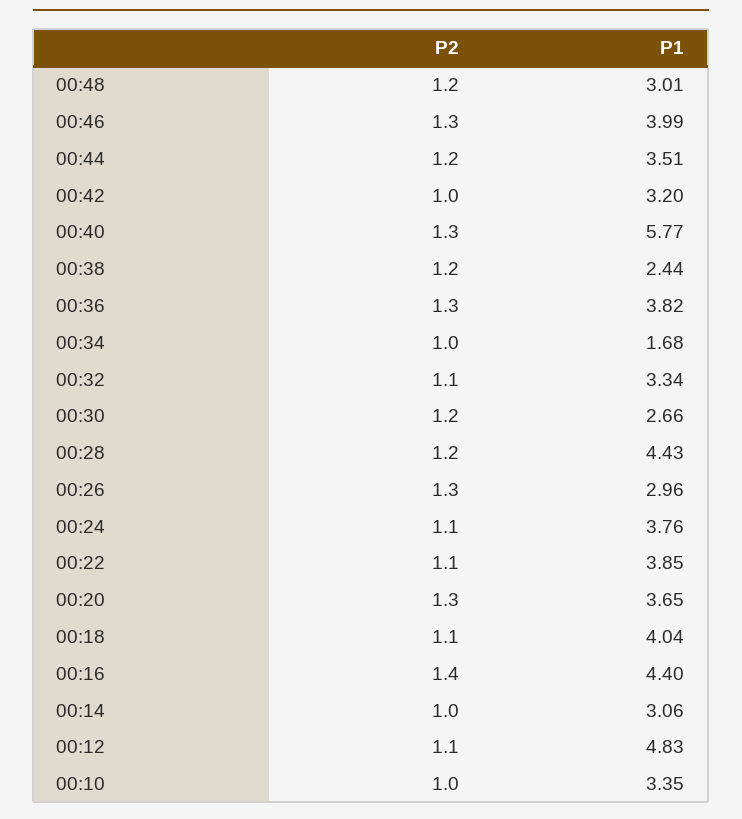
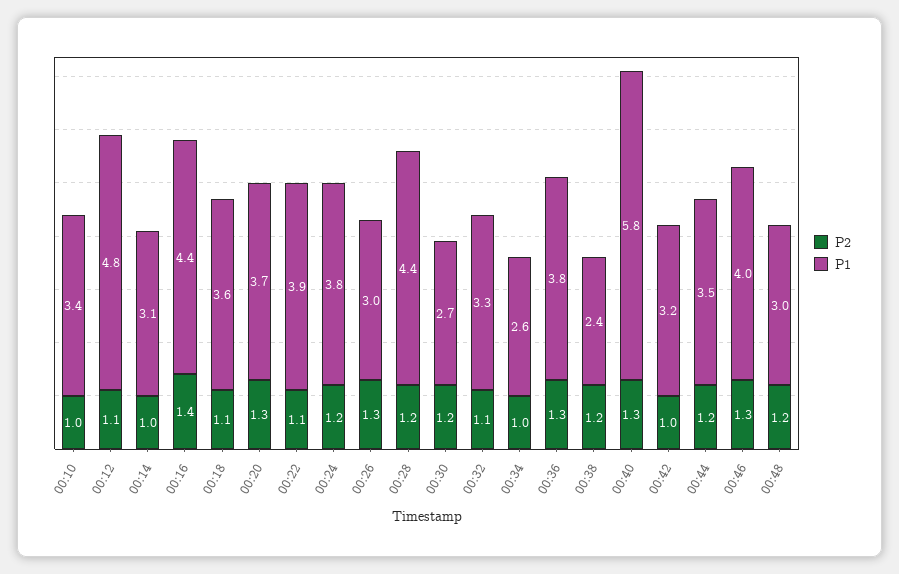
  {
    "P2": {
      "00:48": 1.2,
      "00:46": 1.3,
      "00:44": 1.2,
      "00:42": 1,
      "00:40": 1.3,
      "00:38": 1.2,
      "00:36": 1.3,
      "00:34": 1,
      "00:32": 1.1,
      "00:30": 1.2,
      "00:28": 1.2,
      "00:26": 1.3,
-     "00:24": 1.1,
+     "00:24": 1.2,
      "00:22": 1.1,
      "00:20": 1.3,
      "00:18": 1.1,
      "00:16": 1.4,
      "00:14": 1,
      "00:12": 1.1,
      "00:10": 1
    },
    "P1": {
      "00:48": 3.01,
      "00:46": 3.99,
      "00:44": 3.51,
      "00:42": 3.2,
      "00:40": 5.77,
      "00:38": 2.44,
      "00:36": 3.82,
-     "00:34": 1.68,
+     "00:34": 2.6,
      "00:32": 3.34,
      "00:30": 2.66,
      "00:28": 4.43,
      "00:26": 2.96,
      "00:24": 3.76,
      "00:22": 3.85,
      "00:20": 3.65,
-     "00:18": 4.04,
+     "00:18": 3.6,
      "00:16": 4.4,
      "00:14": 3.06,
      "00:12": 4.83,
      "00:10": 3.35
    }
  }

